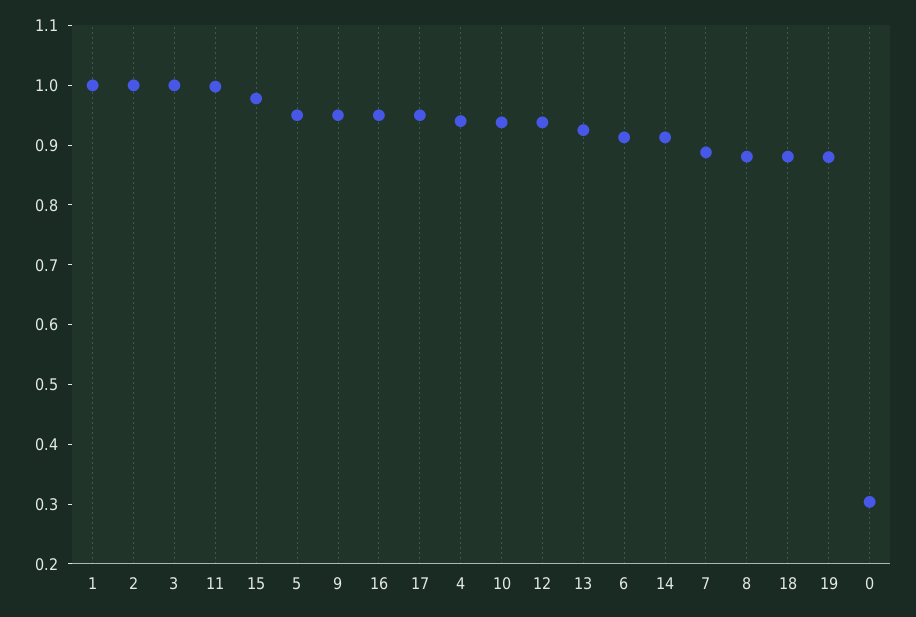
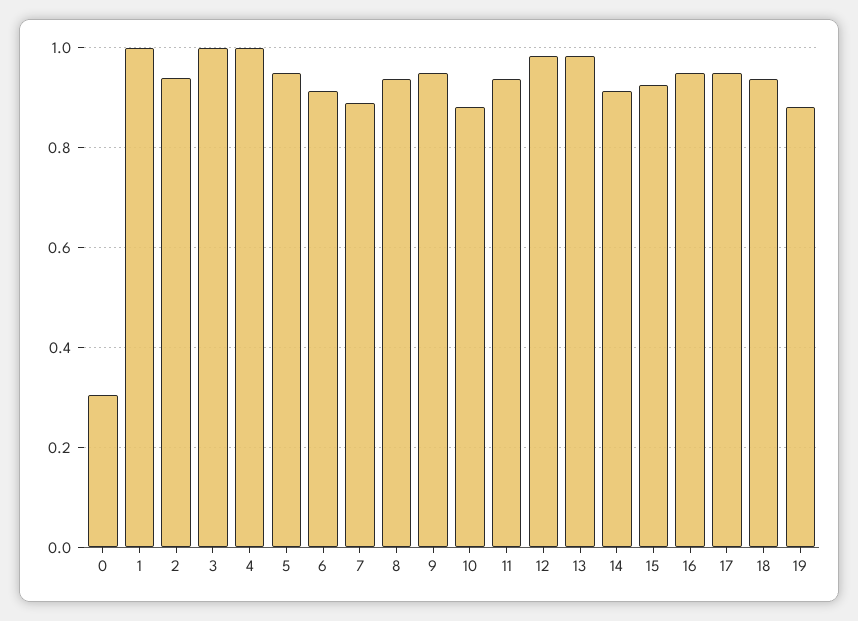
  {
    "1": 1,
-   "2": 1,
+   "2": 0.94,
    "3": 1,
-   "11": 1,
+   "11": 0.94,
-   "15": 0.98,
+   "15": 0.92,
    "5": 0.96,
    "9": 0.96,
    "16": 0.96,
    "17": 0.96,
-   "4": 0.94,
+   "4": 1,
-   "10": 0.94,
+   "10": 0.88,
-   "12": 0.94,
+   "12": 0.98,
-   "13": 0.92,
+   "13": 0.98,
    "6": 0.92,
    "14": 0.92,
    "7": 0.88,
-   "8": 0.88,
+   "8": 0.94,
-   "18": 0.88,
+   "18": 0.94,
    "19": 0.88,
    "0": 0.3
  }

